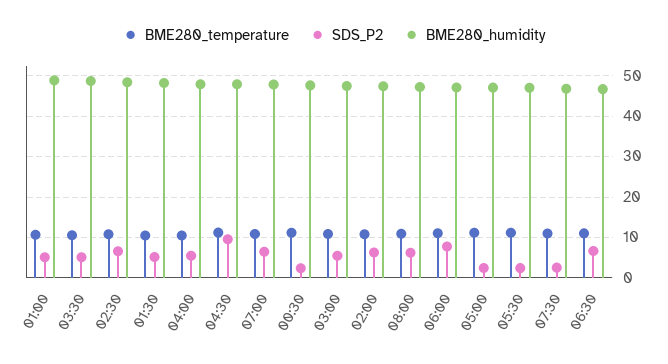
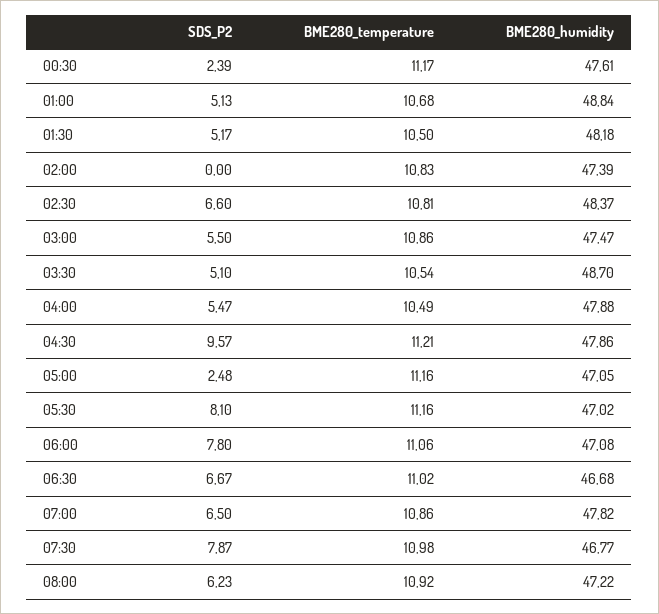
  {
    "BME280_temperature": {
      "01:00": 10.68,
      "03:30": 10.54,
      "02:30": 10.81,
      "01:30": 10.5,
      "04:00": 10.49,
      "04:30": 11.21,
      "07:00": 10.86,
      "00:30": 11.17,
      "03:00": 10.86,
      "02:00": 10.83,
      "08:00": 10.92,
      "06:00": 11.06,
      "05:00": 11.16,
      "05:30": 11.16,
      "07:30": 10.98,
      "06:30": 11.02
    },
    "SDS_P2": {
      "01:00": 5.13,
      "03:30": 5.1,
      "02:30": 6.6,
      "01:30": 5.17,
      "04:00": 5.47,
      "04:30": 9.57,
      "07:00": 6.5,
      "00:30": 2.39,
      "03:00": 5.5,
-     "02:00": 6,
+     "02:00": 0,
      "08:00": 6.23,
      "06:00": 7.8,
      "05:00": 2.48,
-     "05:30": 2,
+     "05:30": 8.1,
-     "07:30": 2,
+     "07:30": 7.87,
      "06:30": 6.67
    },
    "BME280_humidity": {
      "01:00": 48.84,
      "03:30": 48.7,
      "02:30": 48.37,
      "01:30": 48.18,
      "04:00": 47.88,
      "04:30": 47.86,
      "07:00": 47.82,
      "00:30": 47.61,
      "03:00": 47.47,
      "02:00": 47.39,
      "08:00": 47.22,
      "06:00": 47.08,
      "05:00": 47.05,
      "05:30": 47.02,
      "07:30": 46.77,
      "06:30": 46.68
    }
  }

